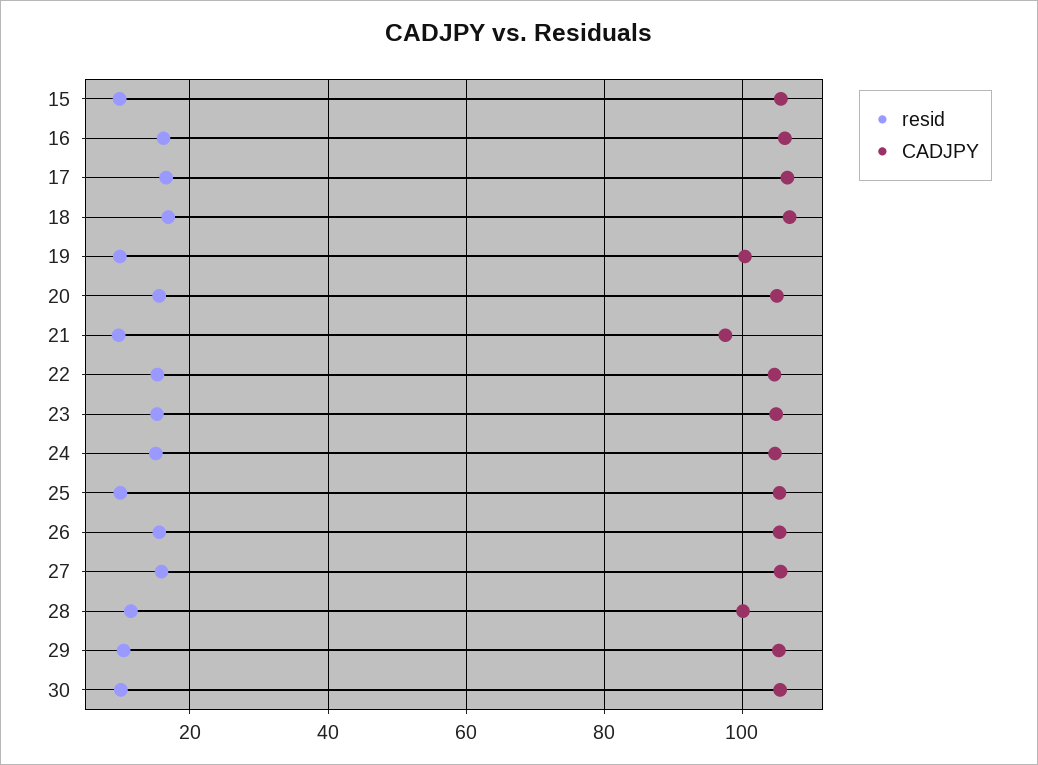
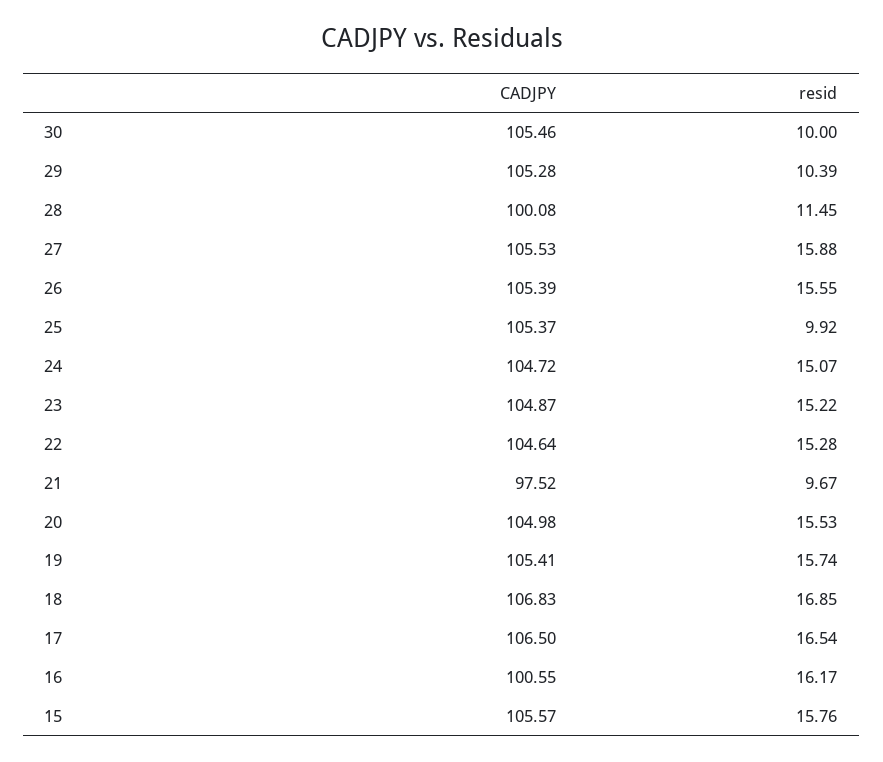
  {
    "resid": {
-     "15": 10,
+     "15": 15.76,
      "16": 16.17,
      "17": 16.54,
      "18": 16.85,
-     "19": 10,
+     "19": 15.74,
      "20": 15.53,
      "21": 9.67,
      "22": 15.28,
      "23": 15.22,
      "24": 15.07,
      "25": 9.92,
      "26": 15.55,
      "27": 15.88,
      "28": 11.45,
      "29": 10.39,
      "30": 10
    },
    "CADJPY": {
      "15": 105.57,
-     "16": 106,
+     "16": 100.55,
      "17": 106.5,
      "18": 106.83,
-     "19": 100,
+     "19": 105.41,
      "20": 104.98,
      "21": 97.52,
      "22": 104.64,
      "23": 104.87,
      "24": 104.72,
      "25": 105.37,
      "26": 105.39,
      "27": 105.53,
      "28": 100.08,
      "29": 105.28,
      "30": 105.46
    }
  }

